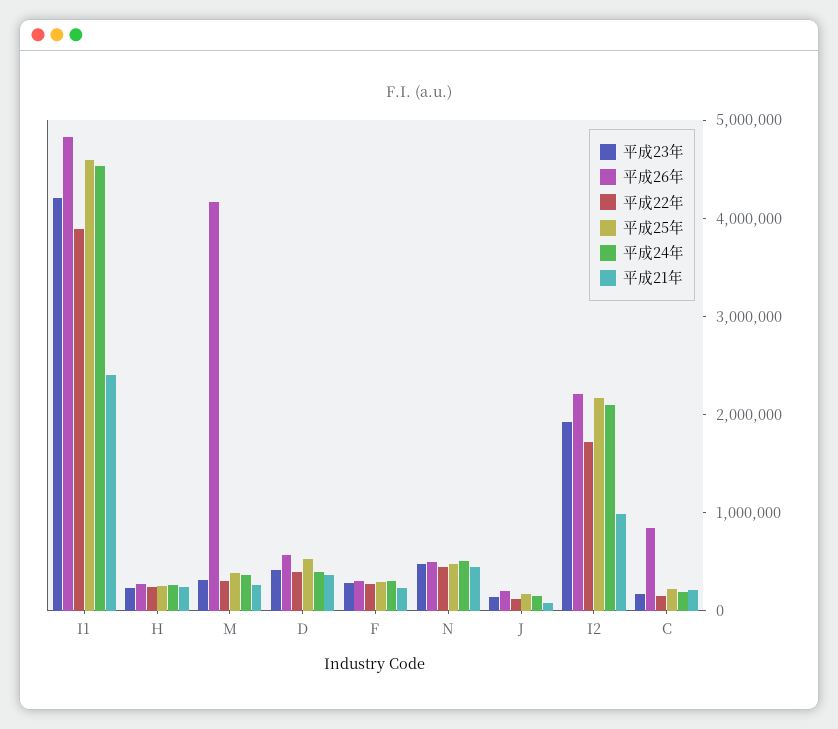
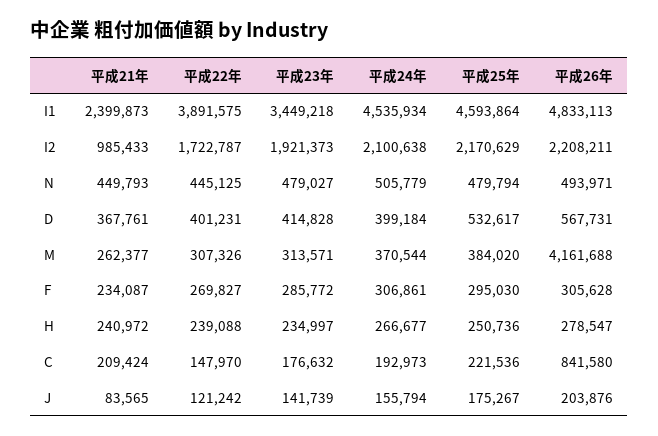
  {
    "平成23年": {
-     "I1": 4200000,
+     "I1": 3449218,
      "H": 234997,
      "M": 313571,
      "D": 414828,
      "F": 285772,
      "N": 479027,
      "J": 141739,
      "I2": 1921373,
      "C": 176632
    },
    "平成26年": {
      "I1": 4833113,
      "H": 278547,
      "M": 4161688,
      "D": 567731,
      "F": 305628,
      "N": 493971,
      "J": 203876,
      "I2": 2208211,
      "C": 841580
    },
    "平成22年": {
      "I1": 3891575,
      "H": 239088,
      "M": 307326,
      "D": 401231,
      "F": 269827,
      "N": 445125,
      "J": 121242,
      "I2": 1722787,
      "C": 147970
    },
    "平成25年": {
      "I1": 4593864,
      "H": 250736,
      "M": 384020,
      "D": 532617,
      "F": 295030,
      "N": 479794,
      "J": 175267,
      "I2": 2170629,
      "C": 221536
    },
    "平成24年": {
      "I1": 4535934,
      "H": 266677,
      "M": 370544,
      "D": 399184,
      "F": 306861,
      "N": 505779,
      "J": 155794,
      "I2": 2100638,
      "C": 192973
    },
    "平成21年": {
      "I1": 2399873,
      "H": 240972,
      "M": 262377,
      "D": 367761,
      "F": 234087,
      "N": 449793,
      "J": 83565,
      "I2": 985433,
      "C": 209424
    }
  }

